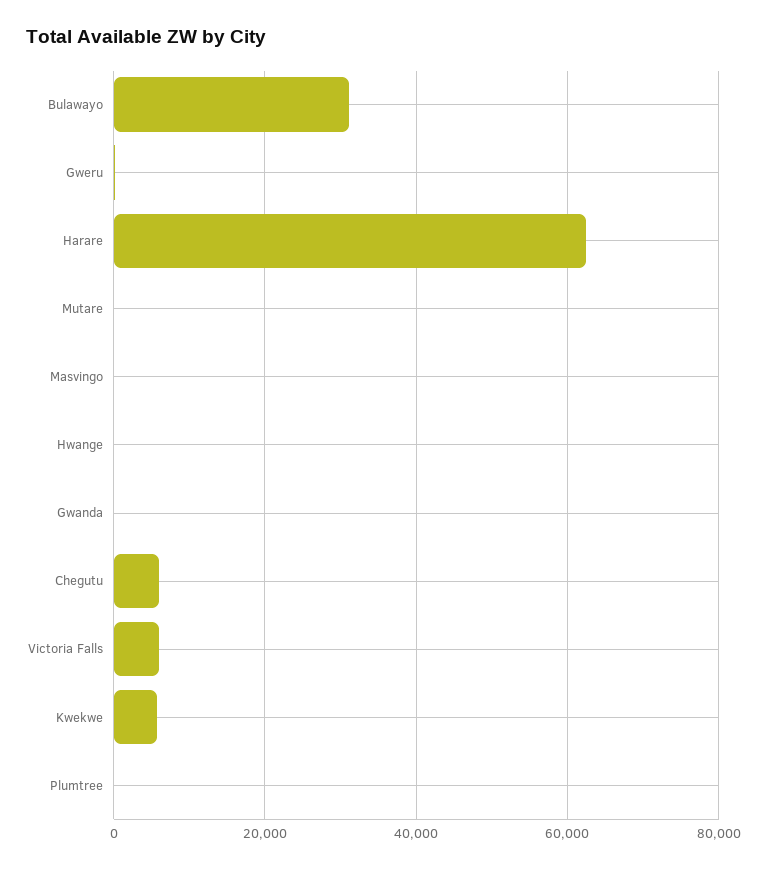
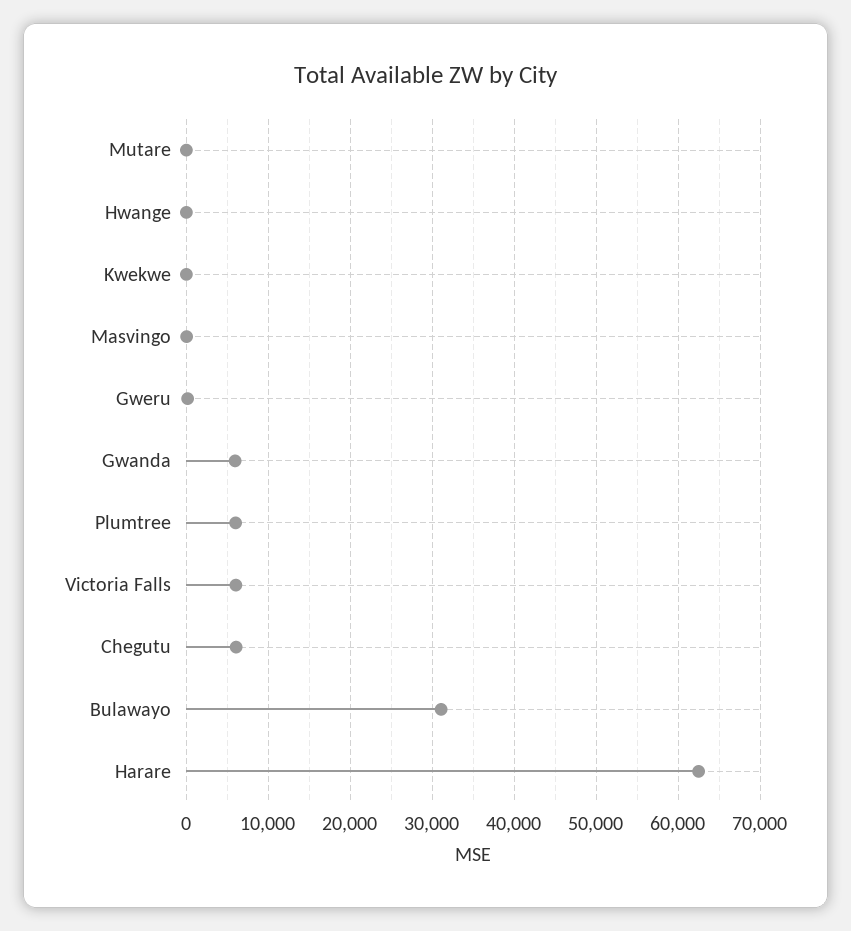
  {
    "Bulawayo": 31000,
    "Gweru": 0,
    "Harare": 62000,
    "Mutare": 0,
    "Masvingo": 0,
    "Hwange": 0,
-   "Gwanda": 0,
+   "Gwanda": 6000,
    "Chegutu": 6000,
    "Victoria Falls": 6000,
-   "Kwekwe": 6000,
+   "Kwekwe": 0,
-   "Plumtree": 0
+   "Plumtree": 6000
  }

